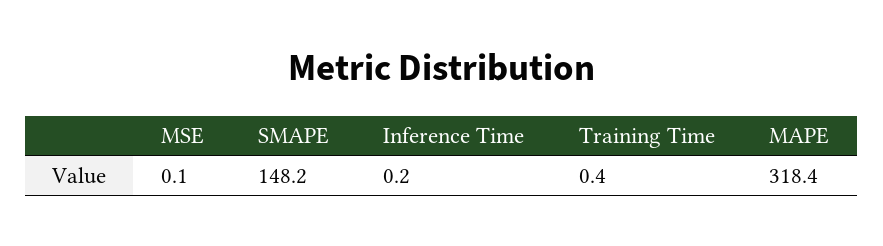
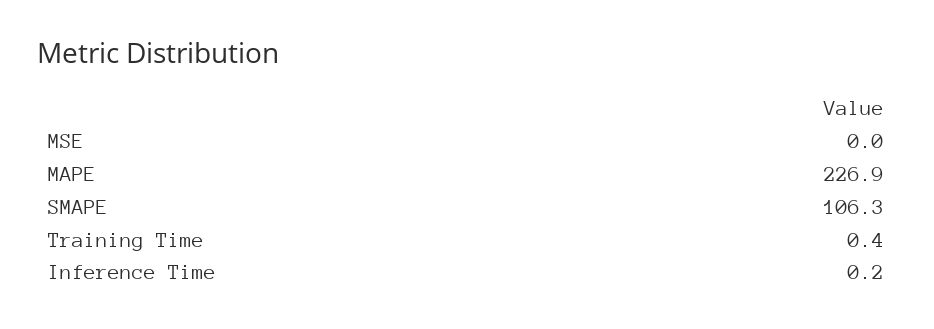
  {
-   "MSE": 0.1,
+   "MSE": 0,
-   "SMAPE": 148.2,
+   "SMAPE": 106.3,
    "Inference Time": 0.2,
    "Training Time": 0.4,
-   "MAPE": 318.4
+   "MAPE": 226.9
  }

